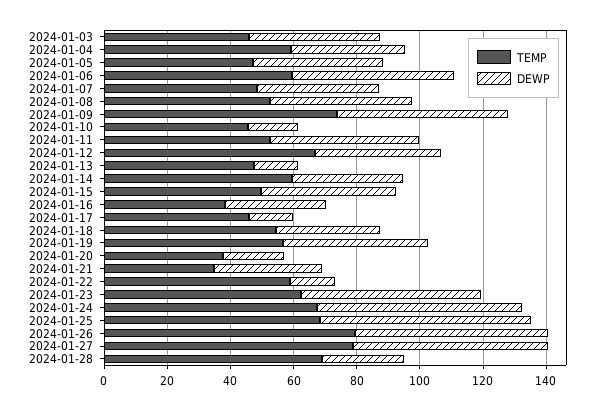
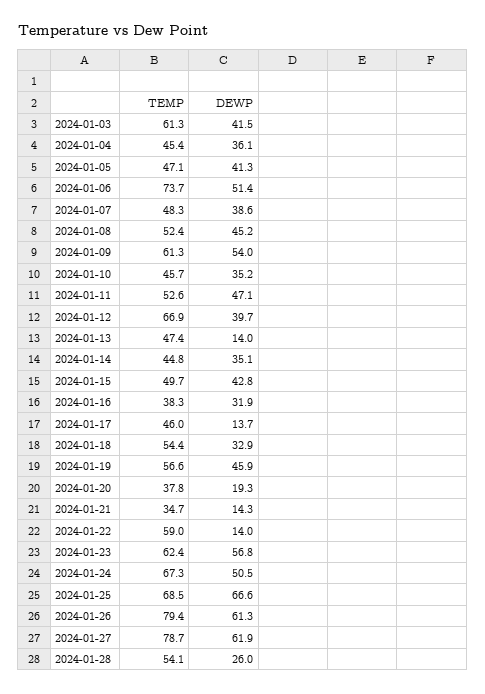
  {
    "TEMP": {
-     "2024-01-03": 45,
+     "2024-01-03": 61.3,
-     "2024-01-04": 60,
+     "2024-01-04": 45.4,
      "2024-01-05": 47.1,
-     "2024-01-06": 60,
+     "2024-01-06": 73.7,
      "2024-01-07": 48.3,
      "2024-01-08": 52.4,
-     "2024-01-09": 75,
+     "2024-01-09": 61.3,
      "2024-01-10": 45.7,
      "2024-01-11": 52.6,
      "2024-01-12": 66.9,
      "2024-01-13": 47.4,
-     "2024-01-14": 60,
+     "2024-01-14": 44.8,
      "2024-01-15": 49.7,
      "2024-01-16": 38.3,
      "2024-01-17": 46,
      "2024-01-18": 54.4,
      "2024-01-19": 56.6,
      "2024-01-20": 37.8,
      "2024-01-21": 34.7,
      "2024-01-22": 59,
      "2024-01-23": 62.4,
      "2024-01-24": 67.3,
      "2024-01-25": 68.5,
      "2024-01-26": 79.4,
      "2024-01-27": 78.7,
-     "2024-01-28": 70
+     "2024-01-28": 54.1
    },
    "DEWP": {
      "2024-01-03": 41.5,
      "2024-01-04": 36.1,
      "2024-01-05": 41.3,
      "2024-01-06": 51.4,
      "2024-01-07": 38.6,
      "2024-01-08": 45.2,
      "2024-01-09": 54,
-     "2024-01-10": 15,
+     "2024-01-10": 35.2,
      "2024-01-11": 47.1,
      "2024-01-12": 39.7,
      "2024-01-13": 14,
      "2024-01-14": 35.1,
      "2024-01-15": 42.8,
      "2024-01-16": 31.9,
      "2024-01-17": 13.7,
      "2024-01-18": 32.9,
      "2024-01-19": 45.9,
      "2024-01-20": 19.3,
-     "2024-01-21": 35,
+     "2024-01-21": 14.3,
      "2024-01-22": 14,
      "2024-01-23": 56.8,
-     "2024-01-24": 65,
+     "2024-01-24": 50.5,
      "2024-01-25": 66.6,
      "2024-01-26": 61.3,
      "2024-01-27": 61.9,
      "2024-01-28": 26
    }
  }

